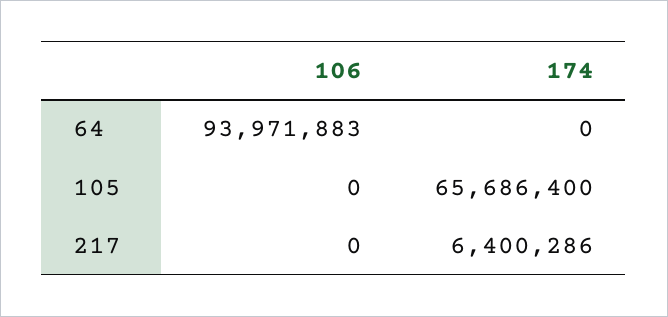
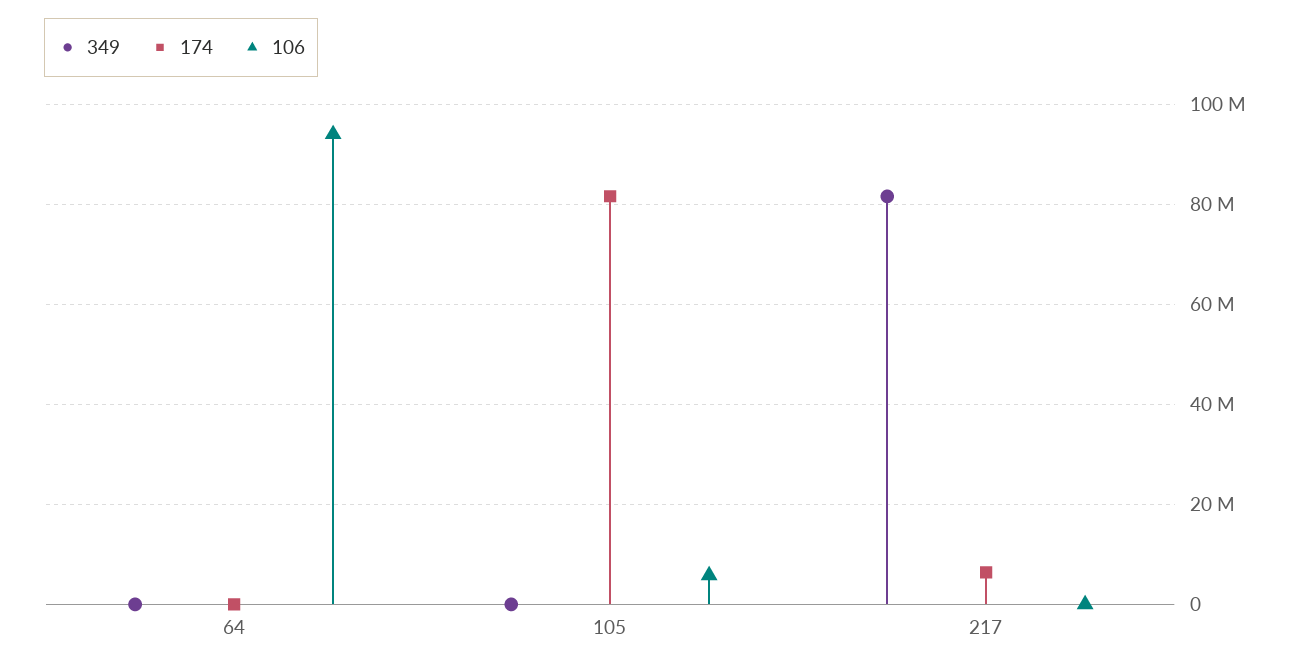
  {
    "106": {
      "64": 93971883,
-     "105": 0,
+     "105": 6000000,
      "217": 0
    },
    "174": {
      "64": 0,
-     "105": 65686400,
+     "105": 82000000,
      "217": 6400286
-   }
+   },
+   "349": {
+     "64": 0,
+     "105": 0,
+     "217": 82000000
+   }
  }

